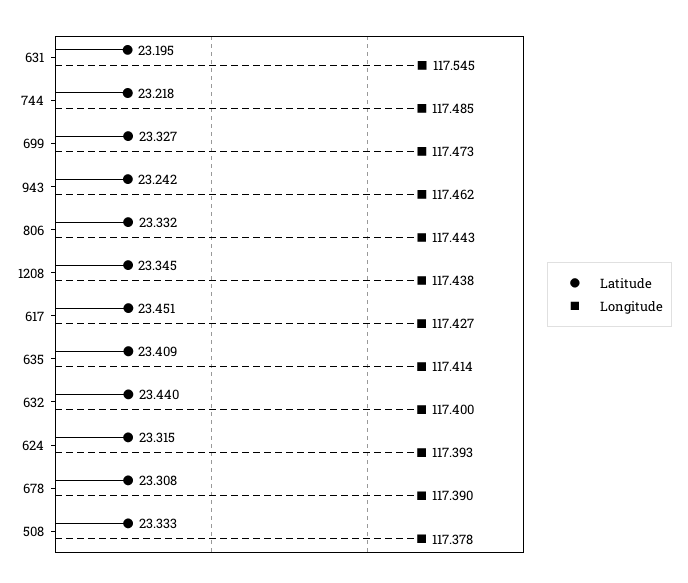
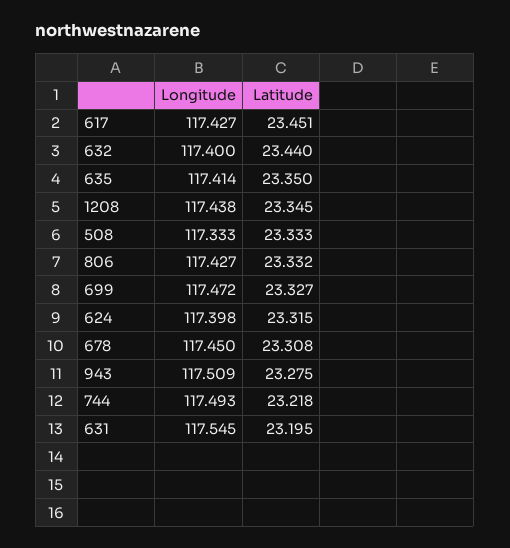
  {
    "Latitude": {
      "631": 23.195,
      "744": 23.218,
      "699": 23.327,
-     "943": 23.242,
+     "943": 23.275,
      "806": 23.332,
      "1208": 23.345,
      "617": 23.451,
-     "635": 23.409,
+     "635": 23.35,
      "632": 23.44,
      "624": 23.315,
      "678": 23.308,
      "508": 23.333
    },
    "Longitude": {
      "631": 117.545,
-     "744": 117.485,
+     "744": 117.493,
-     "699": 117.473,
+     "699": 117.472,
-     "943": 117.462,
+     "943": 117.509,
-     "806": 117.443,
+     "806": 117.427,
      "1208": 117.438,
      "617": 117.427,
      "635": 117.414,
      "632": 117.4,
-     "624": 117.393,
+     "624": 117.398,
-     "678": 117.39,
+     "678": 117.45,
-     "508": 117.378
+     "508": 117.333
    }
  }

